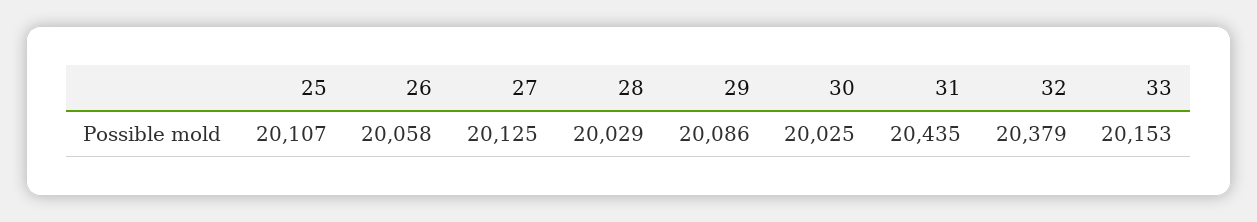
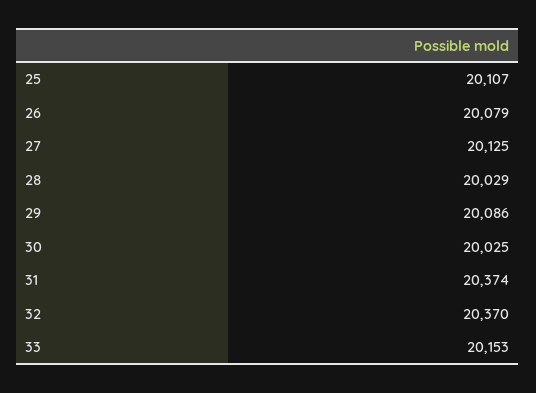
  {
    "25": 20107,
-   "26": 20058,
+   "26": 20079,
    "27": 20125,
    "28": 20029,
    "29": 20086,
    "30": 20025,
-   "31": 20435,
+   "31": 20374,
-   "32": 20379,
+   "32": 20370,
    "33": 20153
  }

